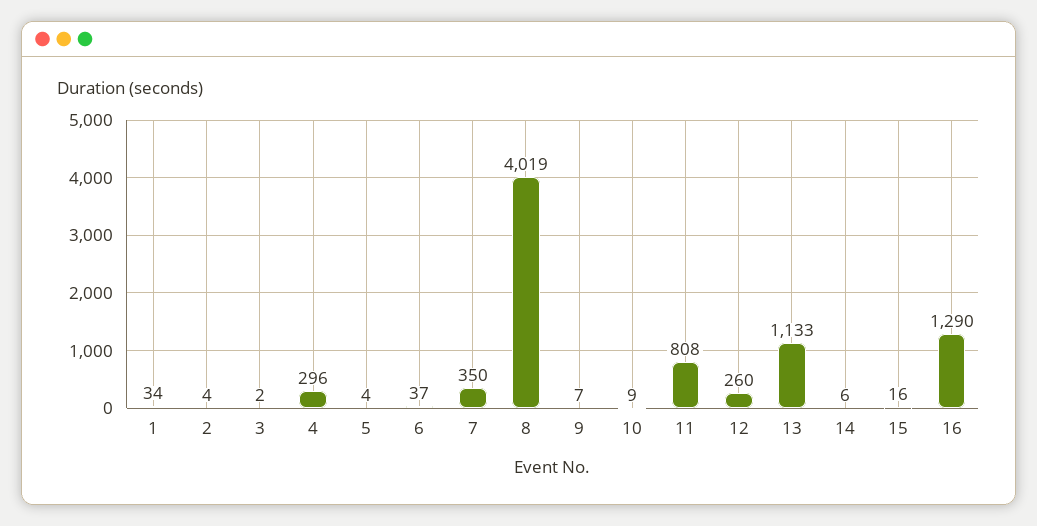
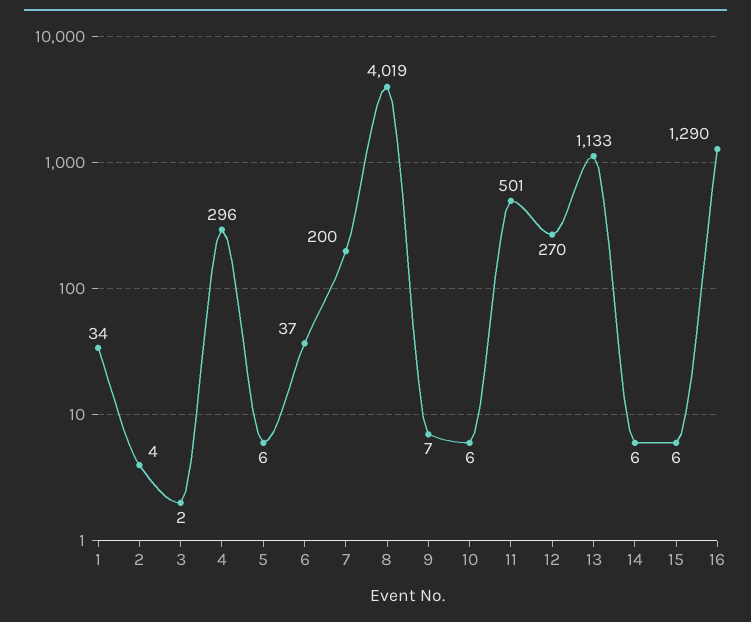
  {
    "1": 34,
    "2": 4,
    "3": 2,
    "4": 296,
-   "5": 4,
+   "5": 6,
    "6": 37,
-   "7": 350,
+   "7": 200,
    "8": 4019,
    "9": 7,
-   "10": 9,
+   "10": 6,
-   "11": 808,
+   "11": 501,
-   "12": 260,
+   "12": 270,
    "13": 1133,
    "14": 6,
-   "15": 16,
+   "15": 6,
    "16": 1290
  }

